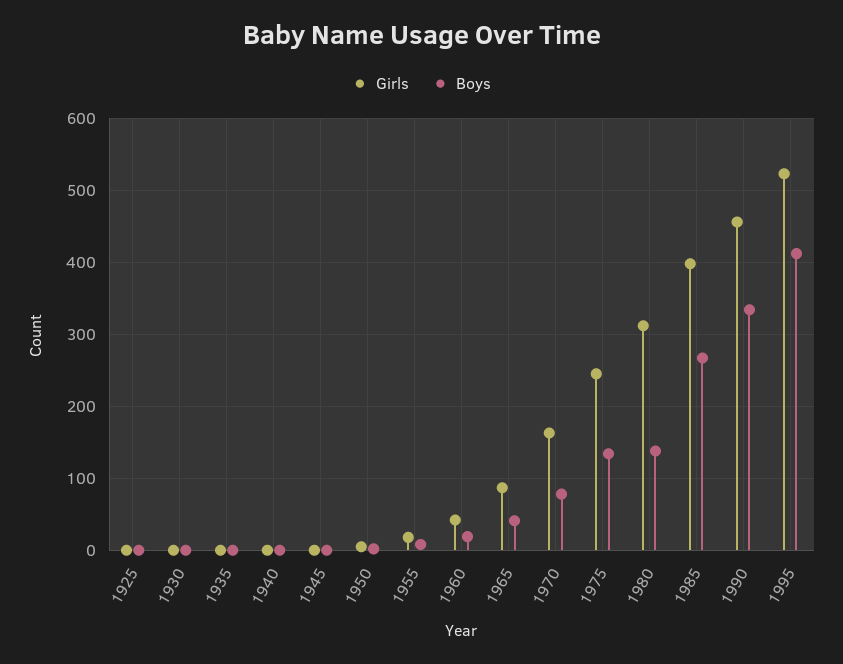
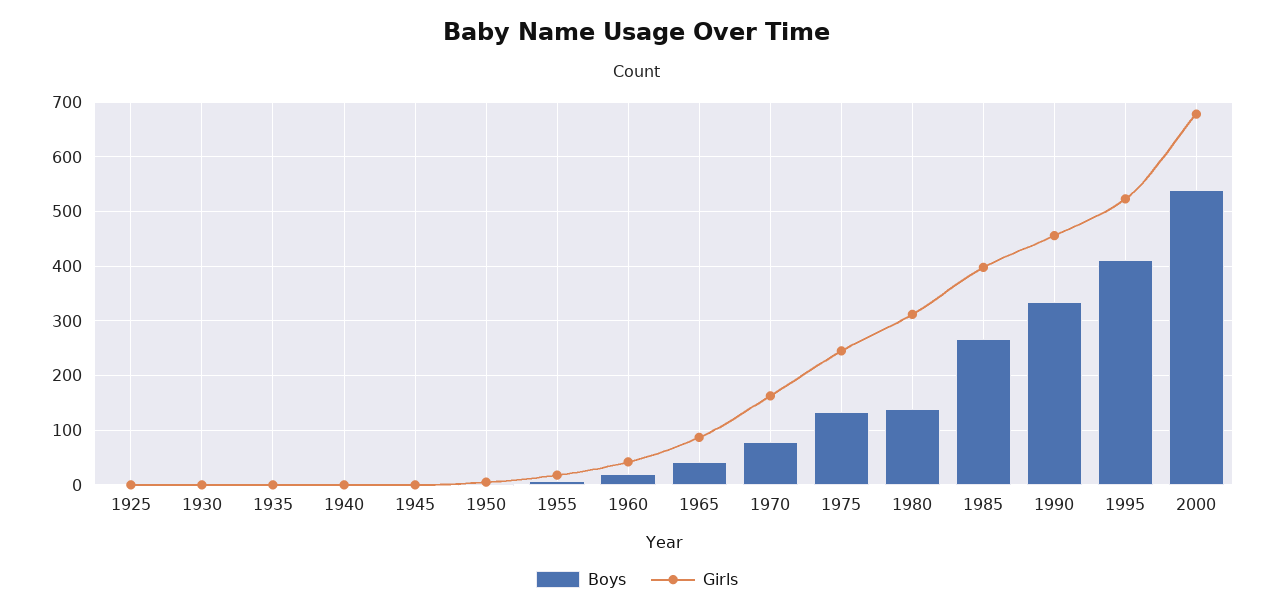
  {
    "Girls": {
      "1925": 0,
      "1930": 0,
      "1935": 0,
      "1940": 0,
      "1945": 0,
      "1950": 10,
      "1955": 20,
      "1960": 40,
      "1965": 90,
      "1970": 160,
      "1975": 250,
      "1980": 310,
      "1985": 400,
      "1990": 460,
-     "1995": 520
+     "1995": 520,
+     "2000": 680
    },
    "Boys": {
      "1925": 0,
      "1930": 0,
      "1935": 0,
      "1940": 0,
      "1945": 0,
      "1950": 0,
      "1955": 10,
      "1960": 20,
      "1965": 40,
      "1970": 80,
      "1975": 130,
      "1980": 140,
      "1985": 270,
      "1990": 330,
-     "1995": 410
+     "1995": 410,
+     "2000": 540
    }
  }

